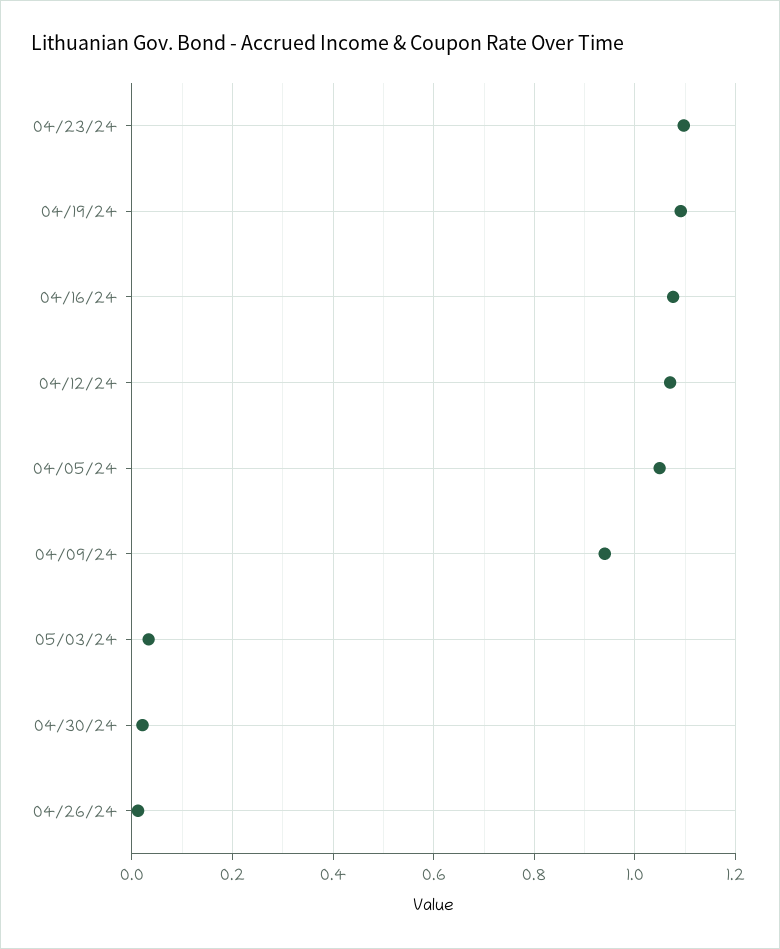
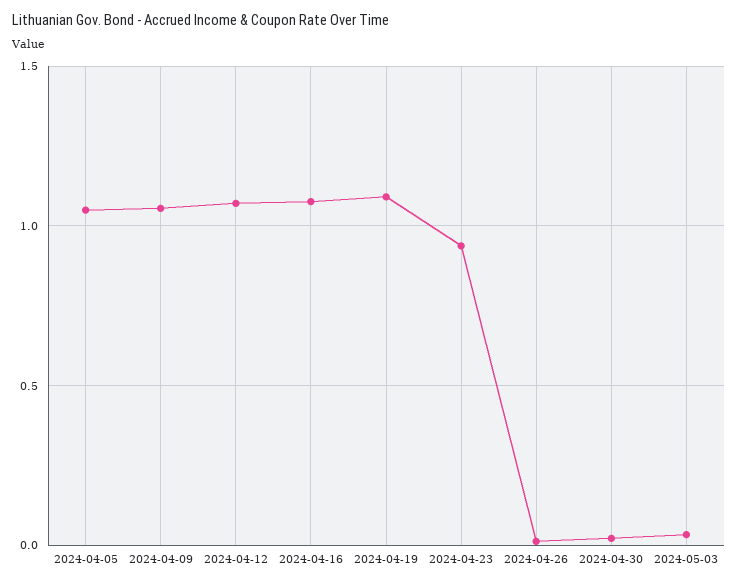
  {
-   "04/23/24": 1.1,
+   "04/23/24": 0.95,
    "04/19/24": 1.1,
    "04/16/24": 1.08,
    "04/12/24": 1.08,
    "04/05/24": 1.04,
-   "04/09/24": 0.94,
+   "04/09/24": 1.05,
    "05/03/24": 0.04,
    "04/30/24": 0.02,
    "04/26/24": 0.02
  }

